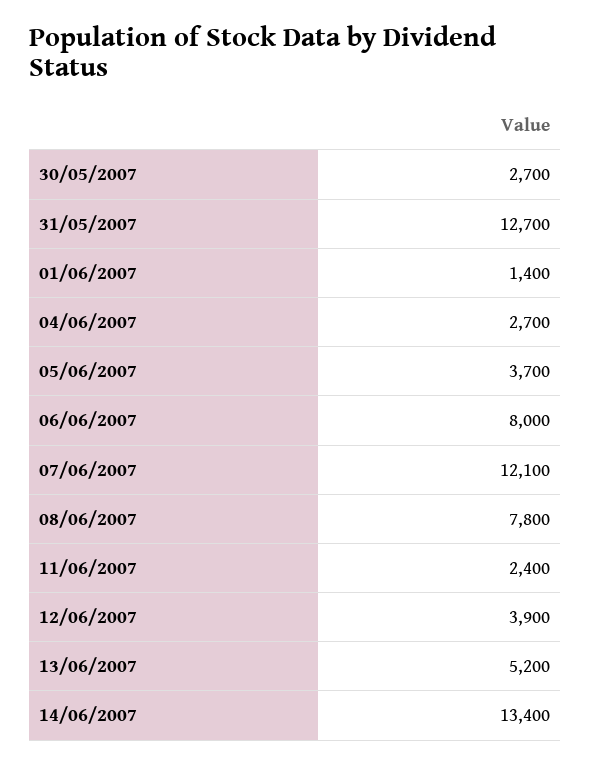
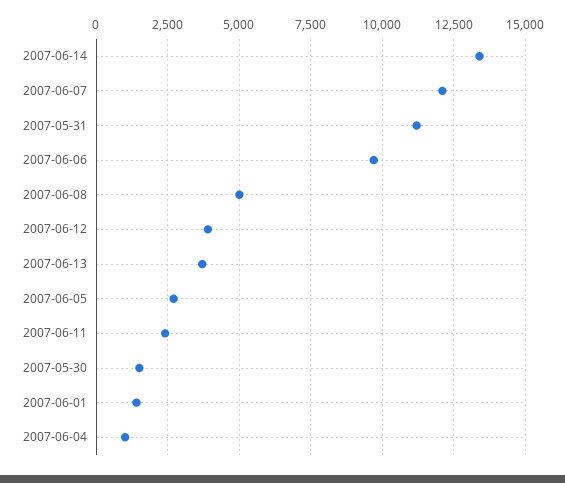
  {
-   "30/05/2007": 2700,
+   "30/05/2007": 1500,
-   "31/05/2007": 12700,
+   "31/05/2007": 11250,
    "01/06/2007": 1400,
-   "04/06/2007": 2700,
+   "04/06/2007": 1000,
-   "05/06/2007": 3700,
+   "05/06/2007": 2750,
-   "06/06/2007": 8000,
+   "06/06/2007": 9750,
    "07/06/2007": 12100,
-   "08/06/2007": 7800,
+   "08/06/2007": 5000,
    "11/06/2007": 2400,
    "12/06/2007": 3900,
-   "13/06/2007": 5200,
+   "13/06/2007": 3750,
    "14/06/2007": 13400
  }

